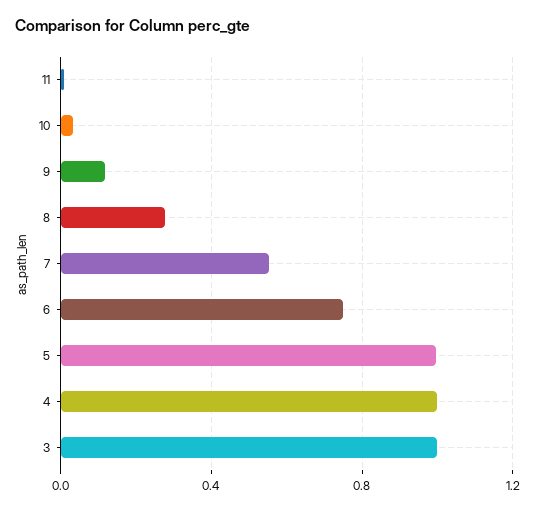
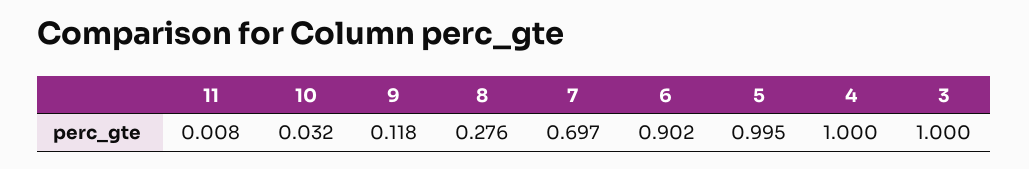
  {
    "11": 0.008,
    "10": 0.032,
    "9": 0.118,
    "8": 0.276,
-   "7": 0.55,
+   "7": 0.697,
-   "6": 0.75,
+   "6": 0.902,
    "5": 0.995,
    "4": 1,
    "3": 1
  }

